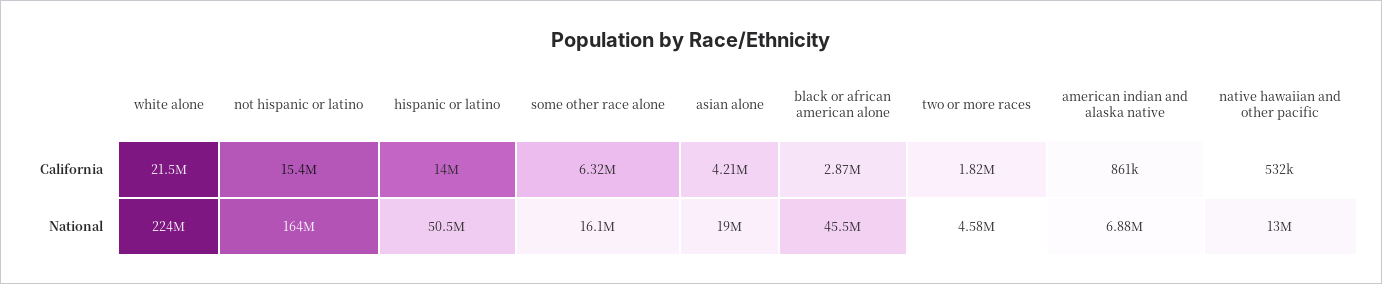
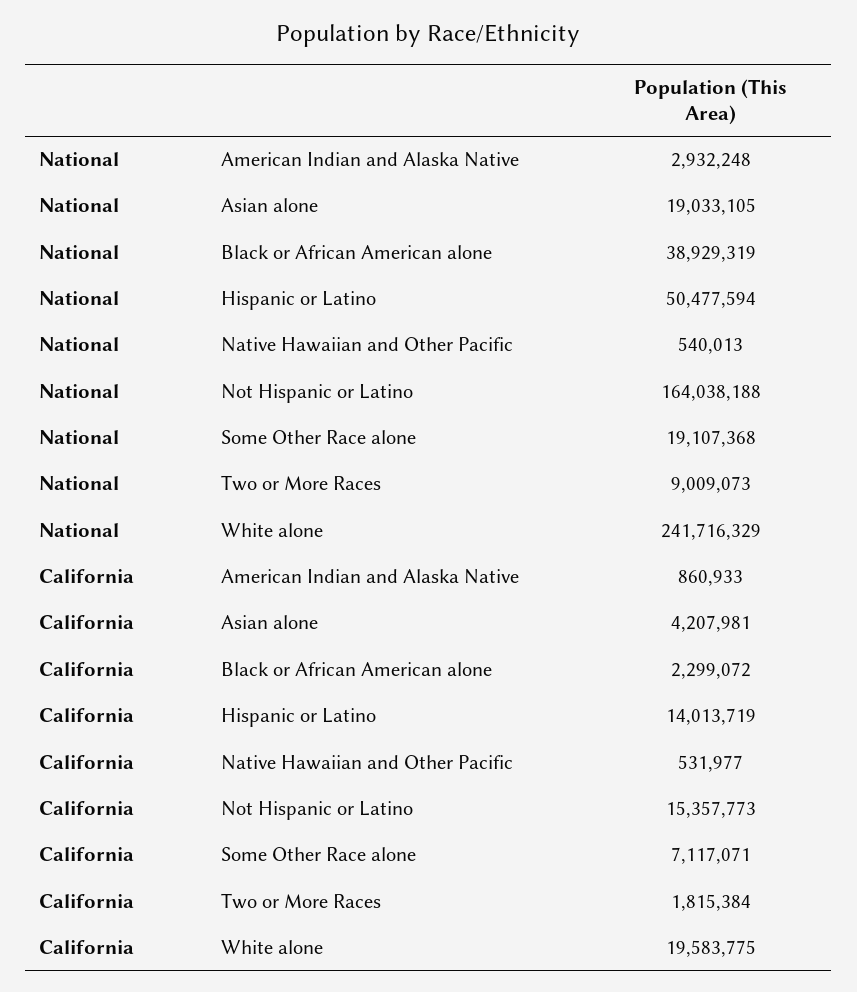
  {
    "white alone": {
-     "California": 21500000,
+     "California": 19583775,
-     "National": 224000000
+     "National": 241716329
    },
    "not hispanic or latino": {
      "California": 15357773,
      "National": 164038188
    },
    "hispanic or latino": {
      "California": 14013719,
      "National": 50477594
    },
    "some other race alone": {
-     "California": 6320000,
+     "California": 7117071,
-     "National": 16100000
+     "National": 19107368
    },
    "asian alone": {
      "California": 4207981,
      "National": 19033105
    },
    "black or african american alone": {
-     "California": 2870000,
+     "California": 2299072,
-     "National": 45500000
+     "National": 38929319
    },
    "two or more races": {
      "California": 1815384,
-     "National": 4580000
+     "National": 9009073
    },
    "american indian and alaska native": {
      "California": 860933,
-     "National": 6880000
+     "National": 2932248
    },
    "native hawaiian and other pacific": {
      "California": 531977,
-     "National": 13000000
+     "National": 540013
    }
  }

